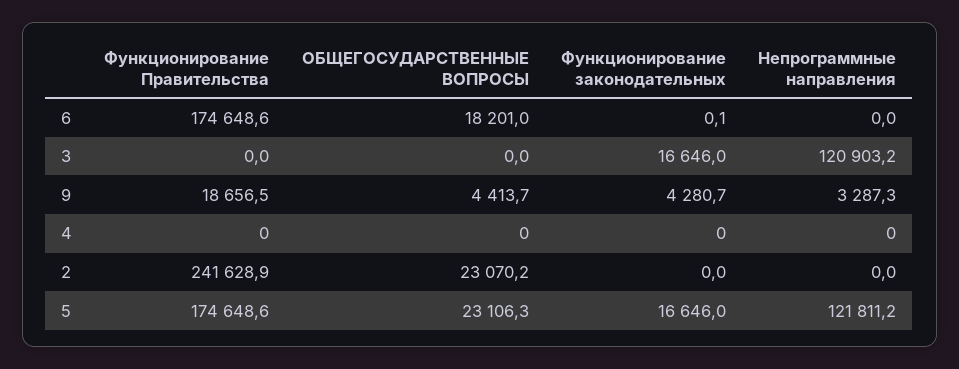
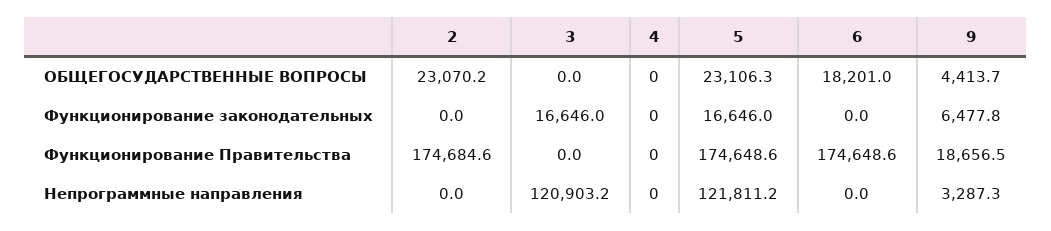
  {
    "Функционирование Правительства": {
      "6": 174648.6,
      "3": 0,
      "9": 18656.5,
      "4": 0,
-     "2": 241628.9,
+     "2": 174684.6,
      "5": 174648.6
    },
    "ОБЩЕГОСУДАРСТВЕННЫЕ ВОПРОСЫ": {
      "6": 18201,
      "3": 0,
      "9": 4413.7,
      "4": 0,
      "2": 23070.2,
      "5": 23106.3
    },
    "Функционирование законодательных": {
-     "6": 0.1,
+     "6": 0,
      "3": 16646,
-     "9": 4280.7,
+     "9": 6477.8,
      "4": 0,
      "2": 0,
      "5": 16646
    },
    "Непрограммные направления": {
      "6": 0,
      "3": 120903.2,
      "9": 3287.3,
      "4": 0,
      "2": 0,
      "5": 121811.2
    }
  }

